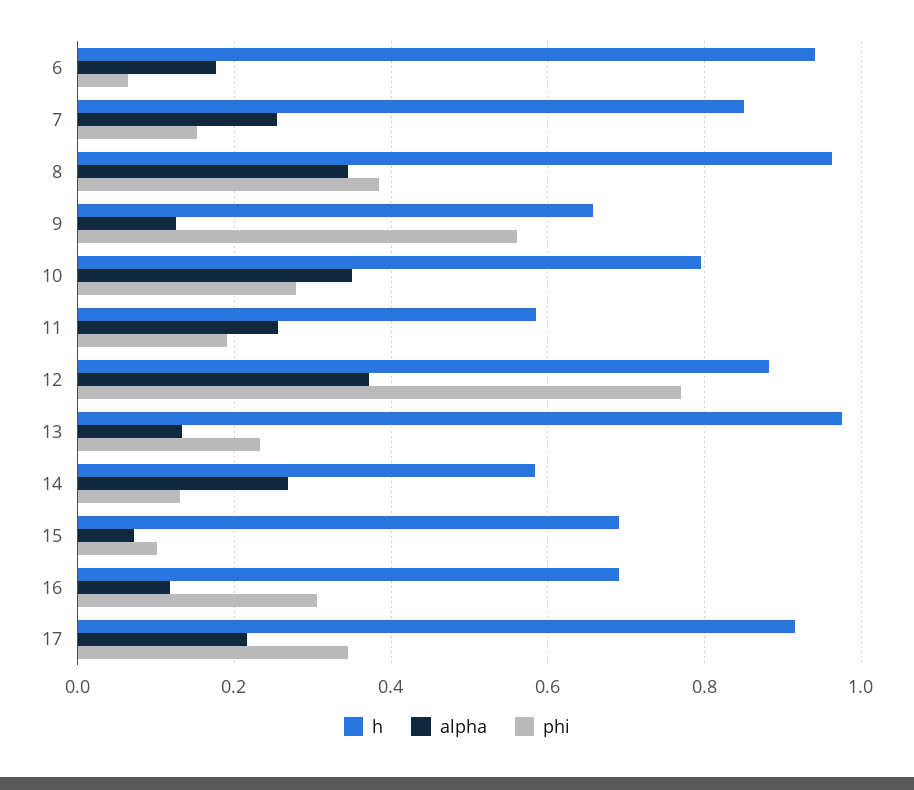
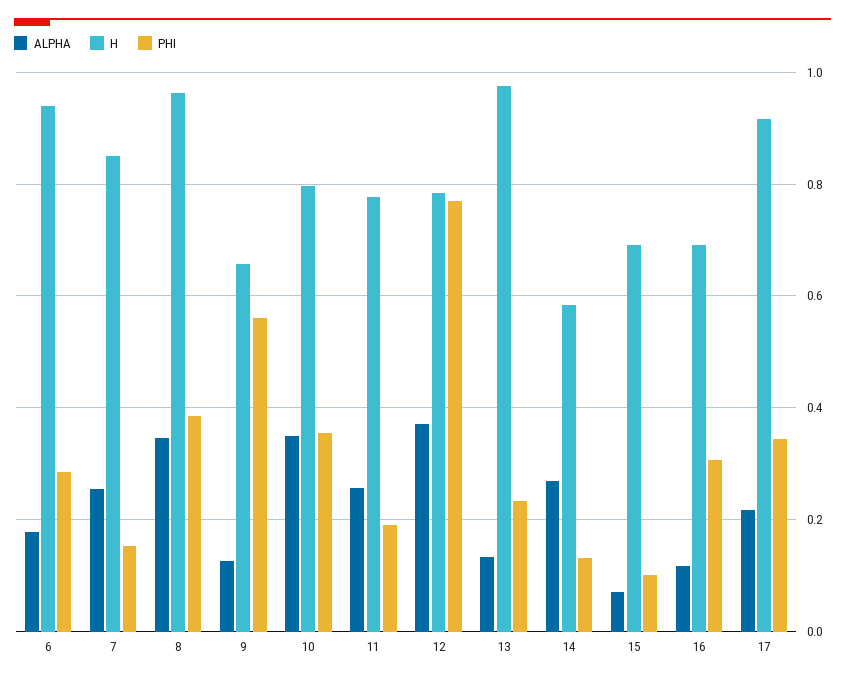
  {
    "h": {
      "6": 0.94,
      "7": 0.86,
      "8": 0.96,
      "9": 0.66,
      "10": 0.8,
-     "11": 0.58,
+     "11": 0.78,
-     "12": 0.88,
+     "12": 0.78,
      "13": 0.98,
      "14": 0.58,
      "15": 0.7,
      "16": 0.7,
      "17": 0.92
    },
    "alpha": {
      "6": 0.18,
      "7": 0.26,
      "8": 0.34,
      "9": 0.12,
      "10": 0.36,
      "11": 0.26,
      "12": 0.38,
      "13": 0.14,
      "14": 0.26,
      "15": 0.08,
      "16": 0.12,
      "17": 0.22
    },
    "phi": {
-     "6": 0.06,
+     "6": 0.28,
      "7": 0.16,
      "8": 0.38,
      "9": 0.56,
-     "10": 0.28,
+     "10": 0.36,
      "11": 0.2,
      "12": 0.78,
      "13": 0.24,
      "14": 0.14,
      "15": 0.1,
      "16": 0.3,
      "17": 0.34
    }
  }

